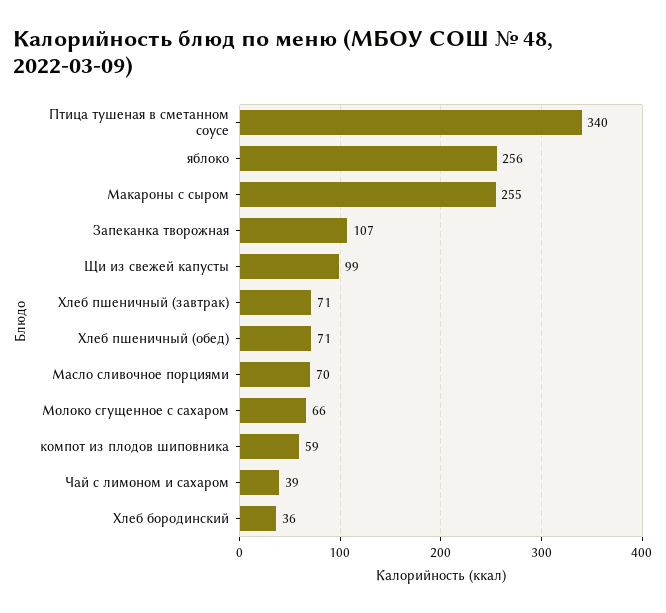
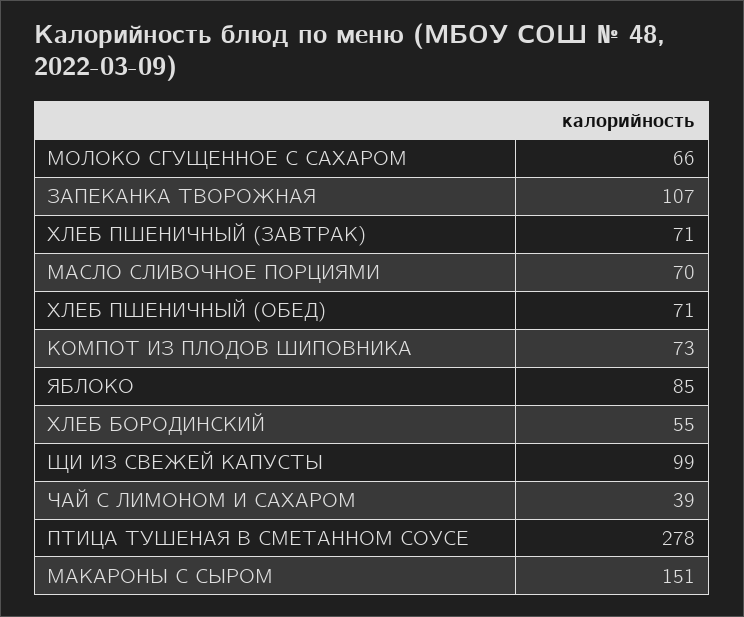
  {
-   "Птица тушеная в сметанном соусе": 340,
+   "Птица тушеная в сметанном соусе": 278,
-   "яблоко": 256,
+   "яблоко": 85,
-   "Макароны с сыром": 255,
+   "Макароны с сыром": 151,
    "Запеканка творожная": 107,
    "Щи из свежей капусты": 99,
    "Хлеб пшеничный (завтрак)": 71,
    "Хлеб пшеничный (обед)": 71,
    "Масло сливочное порциями": 70,
    "Молоко сгущенное с сахаром": 66,
-   "компот из плодов шиповника": 59,
+   "компот из плодов шиповника": 73,
    "Чай с лимоном и сахаром": 39,
-   "Хлеб бородинский": 36
+   "Хлеб бородинский": 55
  }

